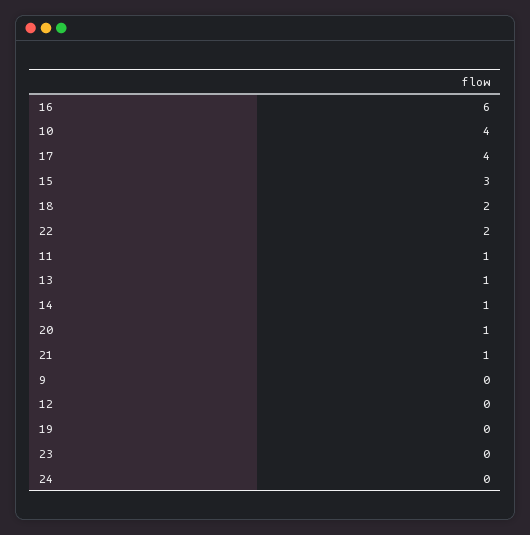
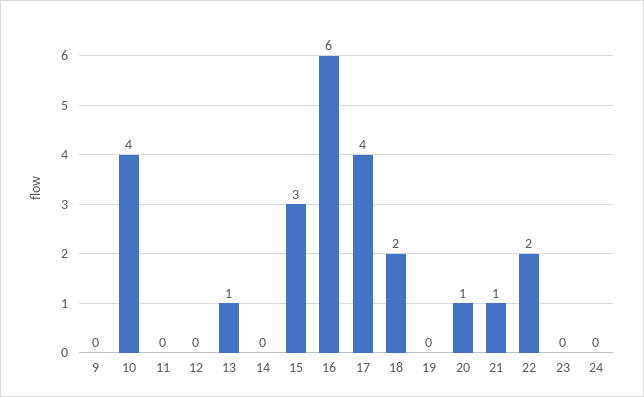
  {
    "16": 6,
    "10": 4,
    "17": 4,
    "15": 3,
    "18": 2,
    "22": 2,
-   "11": 1,
+   "11": 0,
    "13": 1,
-   "14": 1,
+   "14": 0,
    "20": 1,
    "21": 1,
    "9": 0,
    "12": 0,
    "19": 0,
    "23": 0,
    "24": 0
  }

